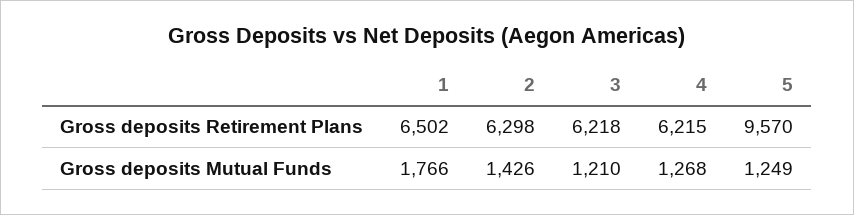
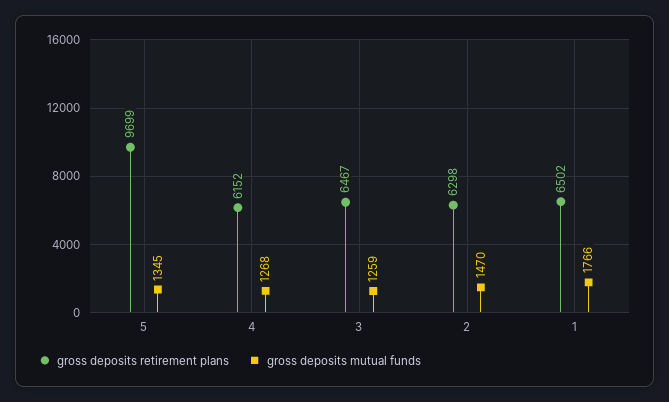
  {
    "Gross deposits Retirement Plans": {
      "1": 6502,
      "2": 6298,
-     "3": 6218,
+     "3": 6467,
-     "4": 6215,
+     "4": 6152,
-     "5": 9570
+     "5": 9699
    },
    "Gross deposits Mutual Funds": {
      "1": 1766,
-     "2": 1426,
+     "2": 1470,
-     "3": 1210,
+     "3": 1259,
      "4": 1268,
-     "5": 1249
+     "5": 1345
    }
  }

